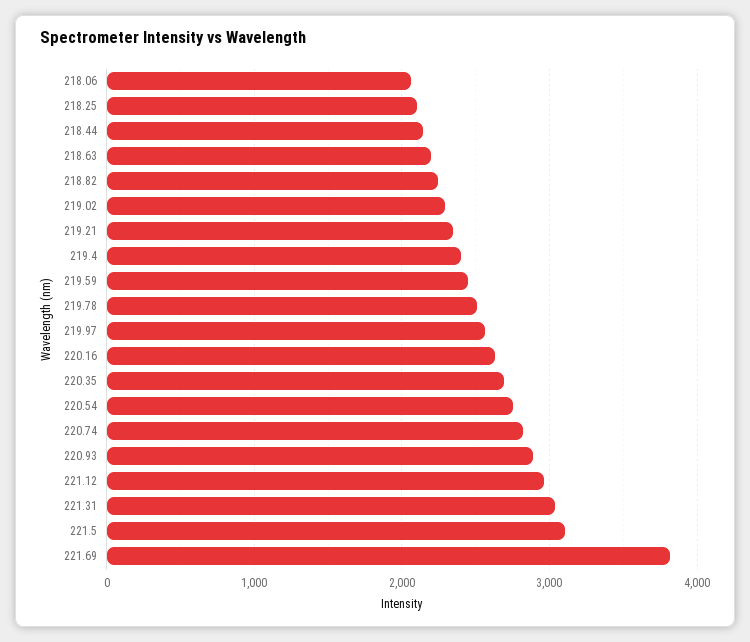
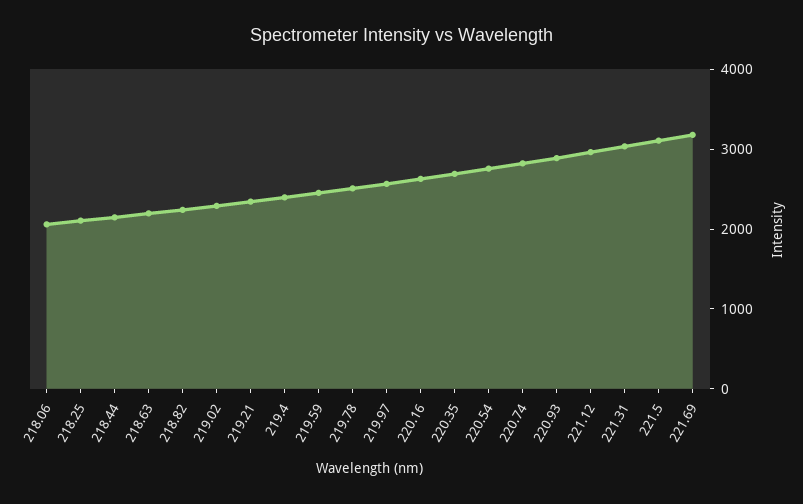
  {
    "218.06": 2100,
    "218.25": 2100,
    "218.44": 2100,
    "218.63": 2200,
    "218.82": 2200,
    "219.02": 2300,
    "219.21": 2300,
    "219.4": 2400,
    "219.59": 2500,
    "219.78": 2500,
    "219.97": 2600,
    "220.16": 2600,
    "220.35": 2700,
    "220.54": 2800,
    "220.74": 2800,
    "220.93": 2900,
    "221.12": 3000,
    "221.31": 3000,
    "221.5": 3100,
-   "221.69": 3800
+   "221.69": 3200
  }

